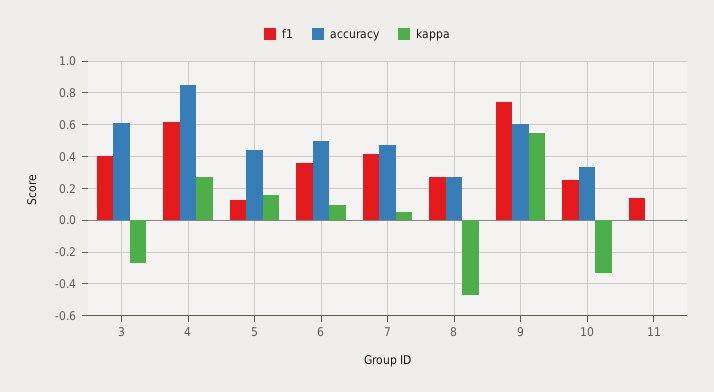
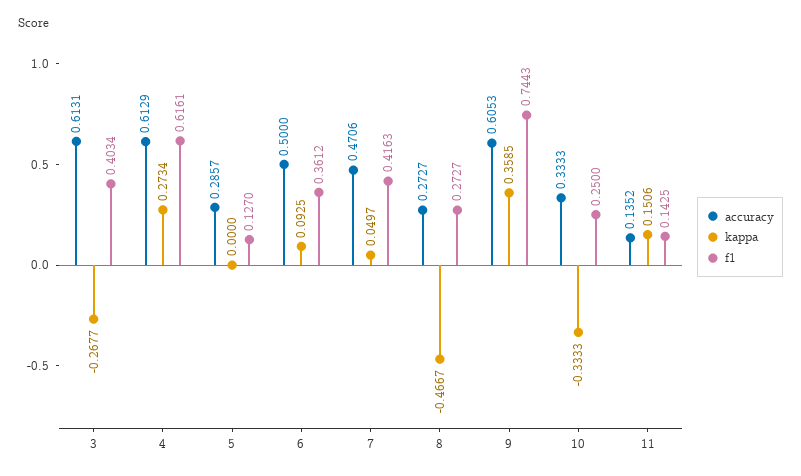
  {
    "f1": {
      "3": 0.4034,
      "4": 0.6161,
      "5": 0.127,
      "6": 0.3612,
      "7": 0.4163,
      "8": 0.2727,
      "9": 0.7443,
      "10": 0.25,
      "11": 0.1425
    },
    "accuracy": {
      "3": 0.6131,
-     "4": 0.85,
+     "4": 0.6129,
-     "5": 0.45,
+     "5": 0.2857,
      "6": 0.5,
      "7": 0.4706,
      "8": 0.2727,
      "9": 0.6053,
      "10": 0.3333,
-     "11": 0
+     "11": 0.1352
    },
    "kappa": {
      "3": -0.2677,
      "4": 0.2734,
-     "5": 0.15,
+     "5": 0,
      "6": 0.0925,
      "7": 0.0497,
      "8": -0.4667,
-     "9": 0.55,
+     "9": 0.3585,
      "10": -0.3333,
-     "11": 0
+     "11": 0.1506
    }
  }

